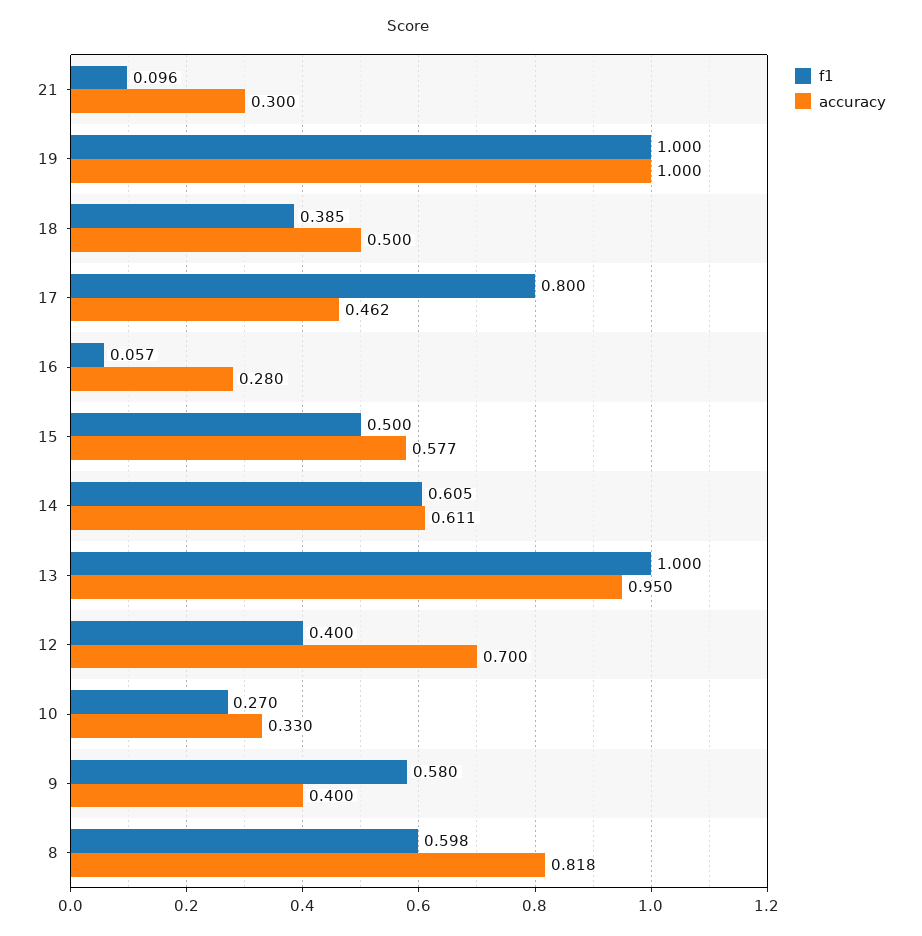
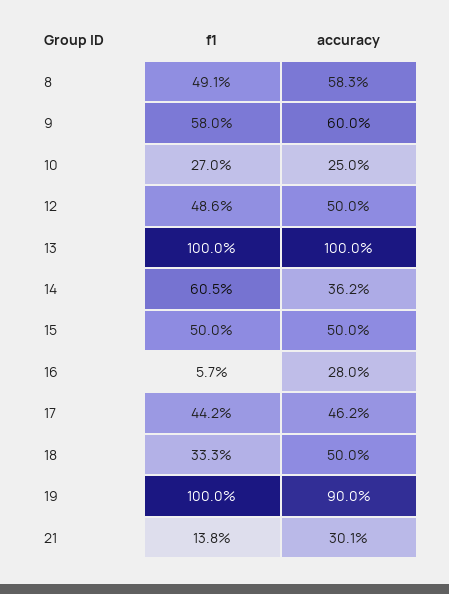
  {
    "f1": {
-     "21": 0.096,
+     "21": 0.138,
      "19": 1,
-     "18": 0.385,
+     "18": 0.333,
-     "17": 0.8,
+     "17": 0.442,
      "16": 0.057,
      "15": 0.5,
      "14": 0.605,
      "13": 1,
-     "12": 0.4,
+     "12": 0.486,
      "10": 0.27,
      "9": 0.58,
-     "8": 0.598
+     "8": 0.491
    },
    "accuracy": {
-     "21": 0.3,
+     "21": 0.301,
-     "19": 1,
+     "19": 0.9,
      "18": 0.5,
      "17": 0.462,
      "16": 0.28,
-     "15": 0.577,
+     "15": 0.5,
-     "14": 0.611,
+     "14": 0.362,
-     "13": 0.95,
+     "13": 1,
-     "12": 0.7,
+     "12": 0.5,
-     "10": 0.33,
+     "10": 0.25,
-     "9": 0.4,
+     "9": 0.6,
-     "8": 0.818
+     "8": 0.583
    }
  }

